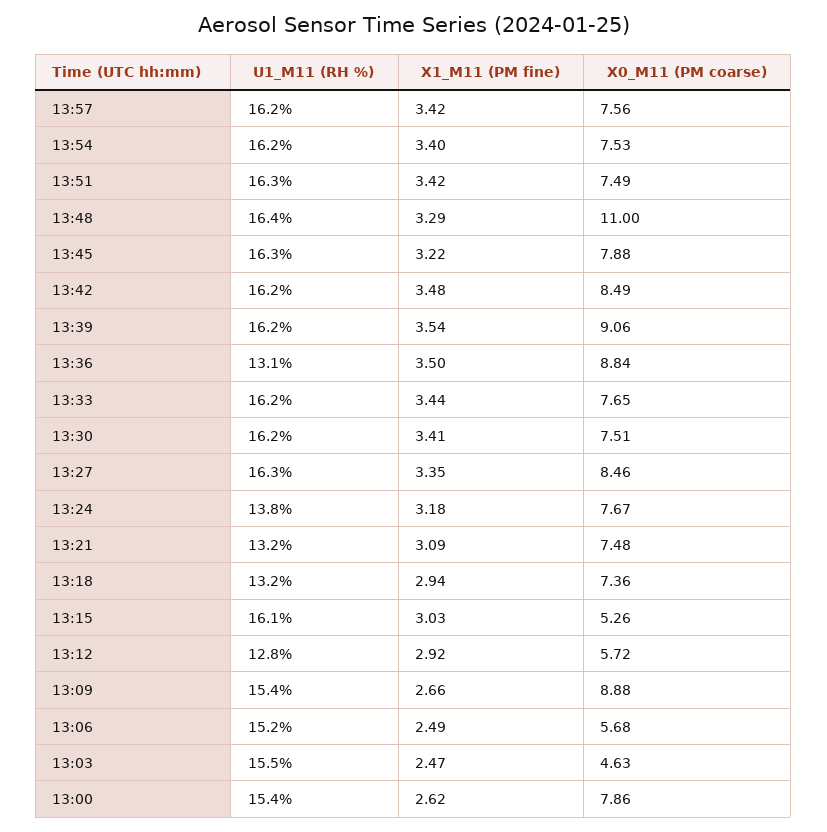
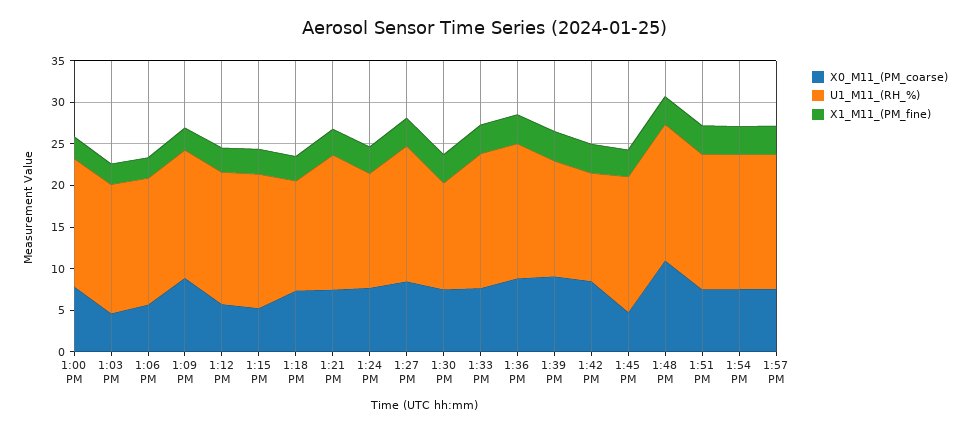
  {
    "U1_M11 (RH %)": {
      "13:57": 16.2,
      "13:54": 16.2,
      "13:51": 16.3,
      "13:48": 16.4,
      "13:45": 16.3,
-     "13:42": 16.2,
+     "13:42": 13,
-     "13:39": 16.2,
+     "13:39": 14,
-     "13:36": 13.1,
+     "13:36": 16,
      "13:33": 16.2,
-     "13:30": 16.2,
+     "13:30": 13,
      "13:27": 16.3,
      "13:24": 13.8,
-     "13:21": 13.2,
+     "13:21": 16,
      "13:18": 13.2,
      "13:15": 16.1,
-     "13:12": 12.8,
+     "13:12": 16,
      "13:09": 15.4,
      "13:06": 15.2,
      "13:03": 15.5,
      "13:00": 15.4
    },
    "X1_M11 (PM fine)": {
      "13:57": 3.42,
      "13:54": 3.4,
      "13:51": 3.42,
      "13:48": 3.29,
      "13:45": 3.22,
      "13:42": 3.48,
      "13:39": 3.54,
      "13:36": 3.5,
      "13:33": 3.44,
      "13:30": 3.41,
      "13:27": 3.35,
      "13:24": 3.18,
      "13:21": 3.09,
      "13:18": 2.94,
      "13:15": 3.03,
      "13:12": 2.92,
      "13:09": 2.66,
      "13:06": 2.49,
      "13:03": 2.47,
      "13:00": 2.62
    },
    "X0_M11 (PM coarse)": {
      "13:57": 7.56,
      "13:54": 7.53,
      "13:51": 7.49,
      "13:48": 11,
-     "13:45": 7.88,
+     "13:45": 5,
      "13:42": 8.49,
      "13:39": 9.06,
      "13:36": 8.84,
      "13:33": 7.65,
      "13:30": 7.51,
      "13:27": 8.46,
      "13:24": 7.67,
      "13:21": 7.48,
      "13:18": 7.36,
      "13:15": 5.26,
      "13:12": 5.72,
      "13:09": 8.88,
      "13:06": 5.68,
      "13:03": 4.63,
      "13:00": 7.86
    }
  }

